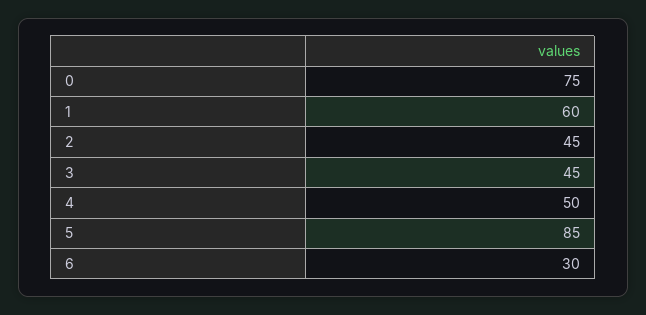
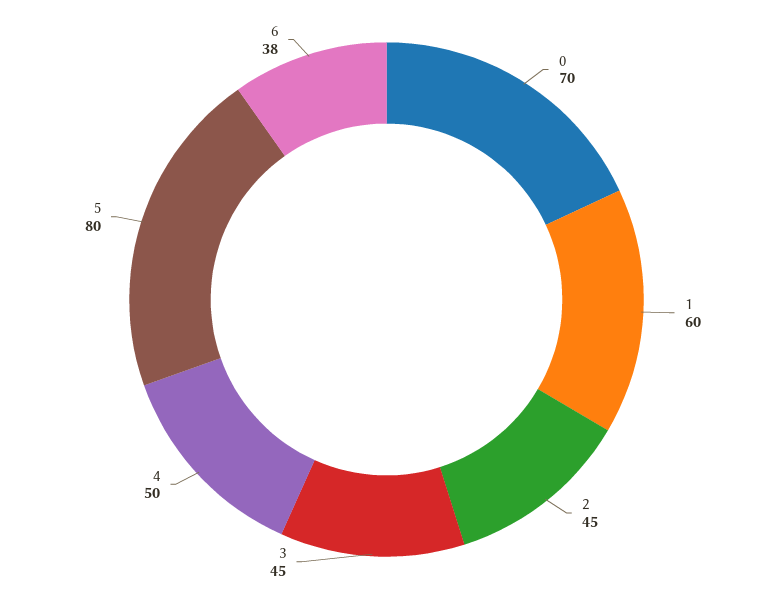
  {
-   "0": 75,
+   "0": 70,
    "1": 60,
    "2": 45,
    "3": 45,
    "4": 50,
-   "5": 85,
+   "5": 80,
-   "6": 30
+   "6": 38
  }

